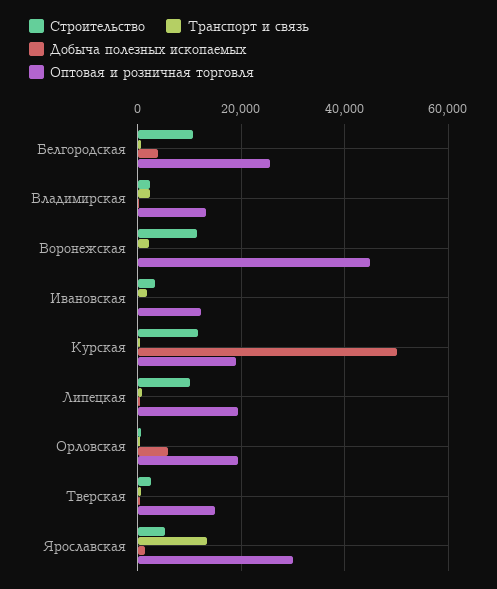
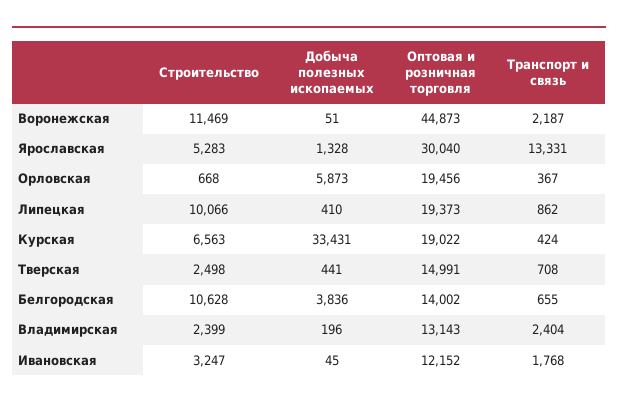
  {
    "Строительство": {
      "Белгородская": 10628,
      "Владимирская": 2399,
      "Воронежская": 11469,
      "Ивановская": 3247,
-     "Курская": 12000,
+     "Курская": 6563,
      "Липецкая": 10066,
      "Орловская": 668,
      "Тверская": 2498,
      "Ярославская": 5283
    },
    "Транспорт и связь": {
      "Белгородская": 655,
      "Владимирская": 2404,
      "Воронежская": 2187,
      "Ивановская": 1768,
      "Курская": 424,
      "Липецкая": 862,
      "Орловская": 367,
      "Тверская": 708,
      "Ярославская": 13331
    },
    "Добыча полезных ископаемых": {
      "Белгородская": 3836,
      "Владимирская": 196,
      "Воронежская": 51,
      "Ивановская": 45,
-     "Курская": 50000,
+     "Курская": 33431,
      "Липецкая": 410,
      "Орловская": 5873,
      "Тверская": 441,
      "Ярославская": 1328
    },
    "Оптовая и розничная торговля": {
-     "Белгородская": 26000,
+     "Белгородская": 14002,
      "Владимирская": 13143,
      "Воронежская": 44873,
      "Ивановская": 12152,
      "Курская": 19022,
      "Липецкая": 19373,
      "Орловская": 19456,
      "Тверская": 14991,
      "Ярославская": 30040
    }
  }

